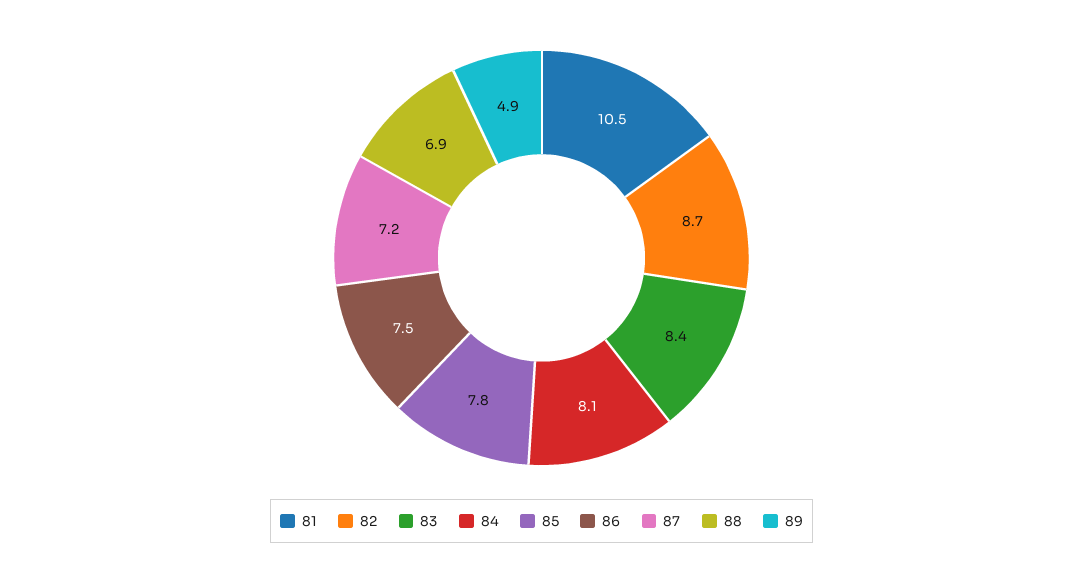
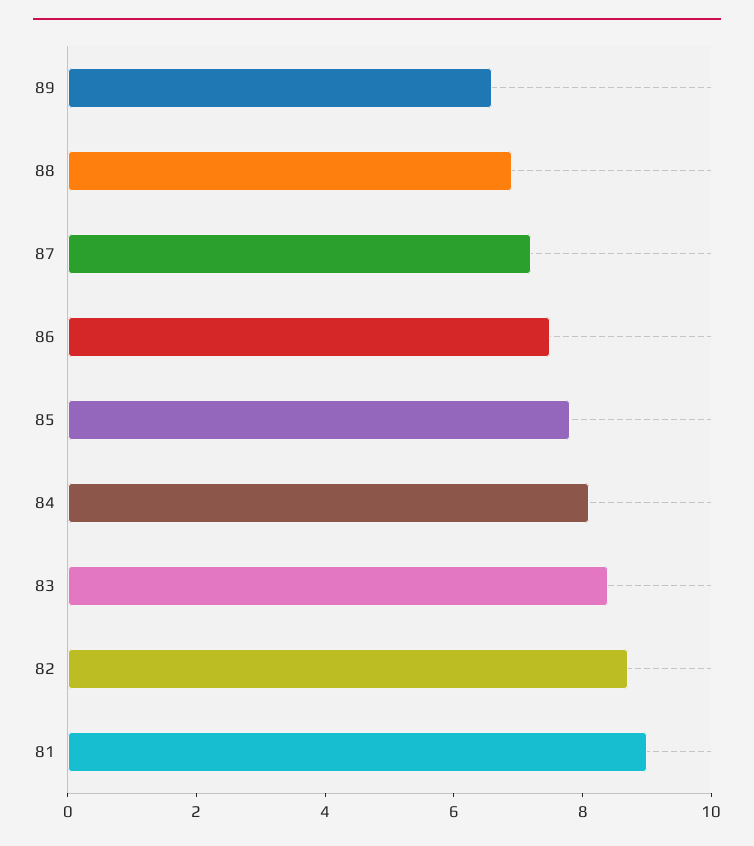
  {
-   "81": 10.5,
+   "81": 9,
    "82": 8.7,
    "83": 8.4,
    "84": 8.1,
    "85": 7.8,
    "86": 7.5,
    "87": 7.2,
    "88": 6.9,
-   "89": 4.9
+   "89": 6.5
  }

